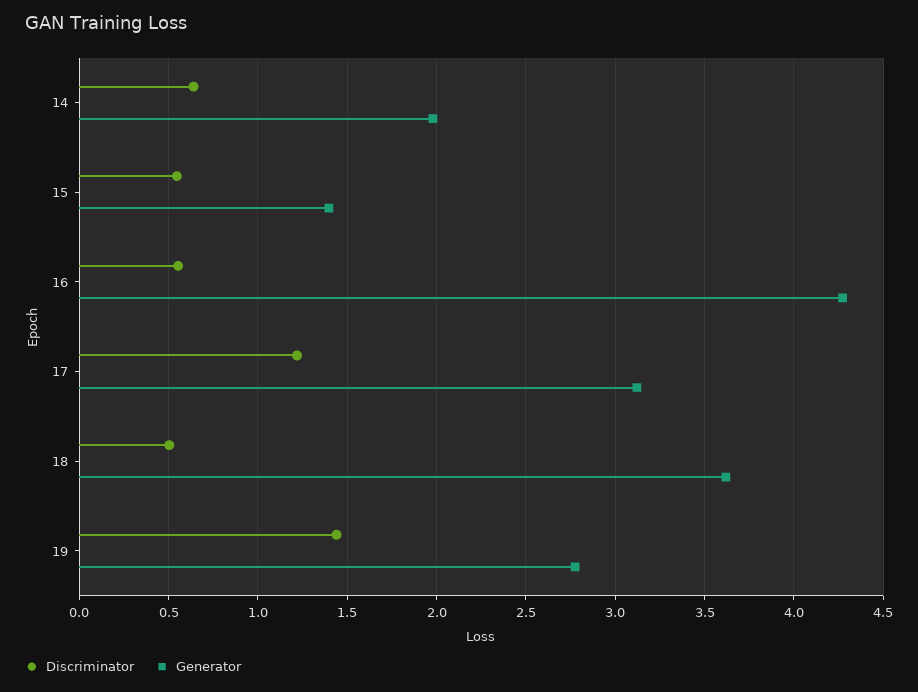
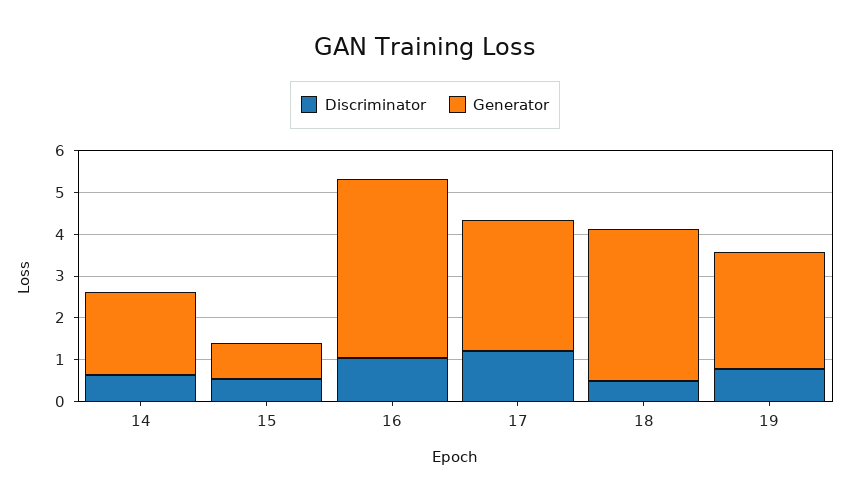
  {
    "Discriminator": {
      "14": 0.65,
      "15": 0.55,
-     "16": 0.55,
+     "16": 1,
      "17": 1.2,
      "18": 0.5,
-     "19": 1.45
+     "19": 0.8
    },
    "Generator": {
      "14": 2,
-     "15": 1.4,
+     "15": 0.8,
      "16": 4.25,
      "17": 3.1,
      "18": 3.6,
      "19": 2.8
    }
  }

